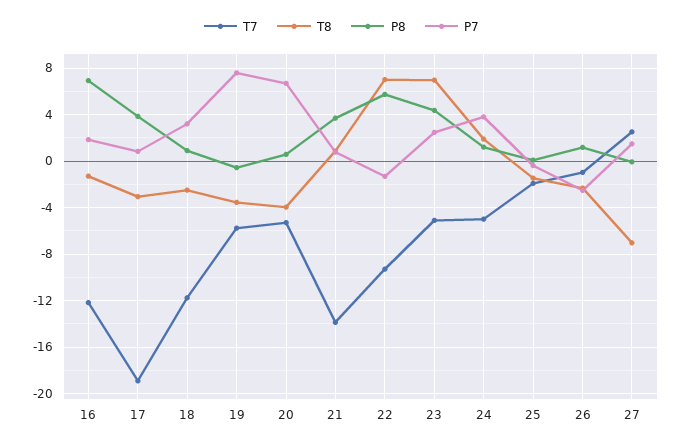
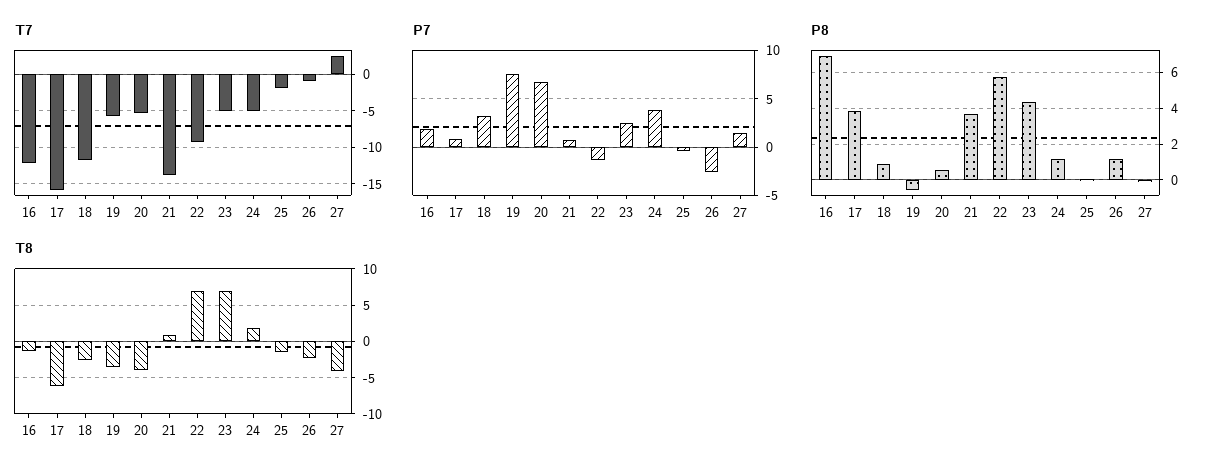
  {
    "T7": {
      "16": -12,
-     "17": -19,
+     "17": -16,
      "18": -12,
      "19": -6,
      "20": -5,
      "21": -14,
      "22": -9,
      "23": -5,
      "24": -5,
      "25": -2,
      "26": -1,
      "27": 3
    },
    "T8": {
      "16": -1,
-     "17": -3,
+     "17": -6,
      "18": -3,
      "19": -4,
      "20": -4,
      "21": 1,
      "22": 7,
      "23": 7,
      "24": 2,
      "25": -1,
      "26": -2,
-     "27": -7
+     "27": -4
    },
    "P8": {
      "16": 7,
      "17": 4,
      "18": 1,
      "19": -0.5,
      "20": 0.5,
      "21": 3.5,
      "22": 5.5,
      "23": 4.5,
      "24": 1,
      "25": 0,
      "26": 1,
      "27": 0
    },
    "P7": {
      "16": 2,
      "17": 1,
      "18": 3,
      "19": 8,
      "20": 7,
      "21": 1,
      "22": -1,
      "23": 2,
      "24": 4,
      "25": 0,
      "26": -3,
      "27": 1
    }
  }

